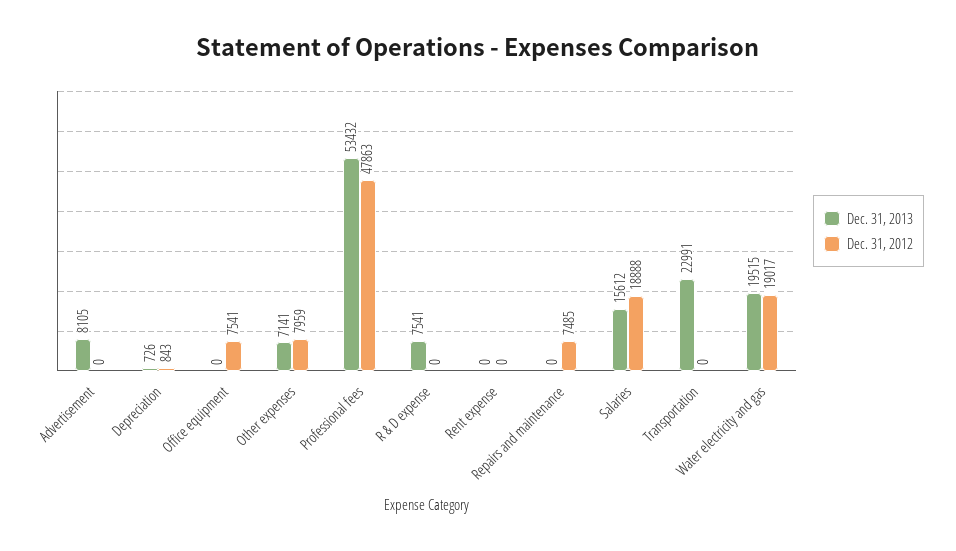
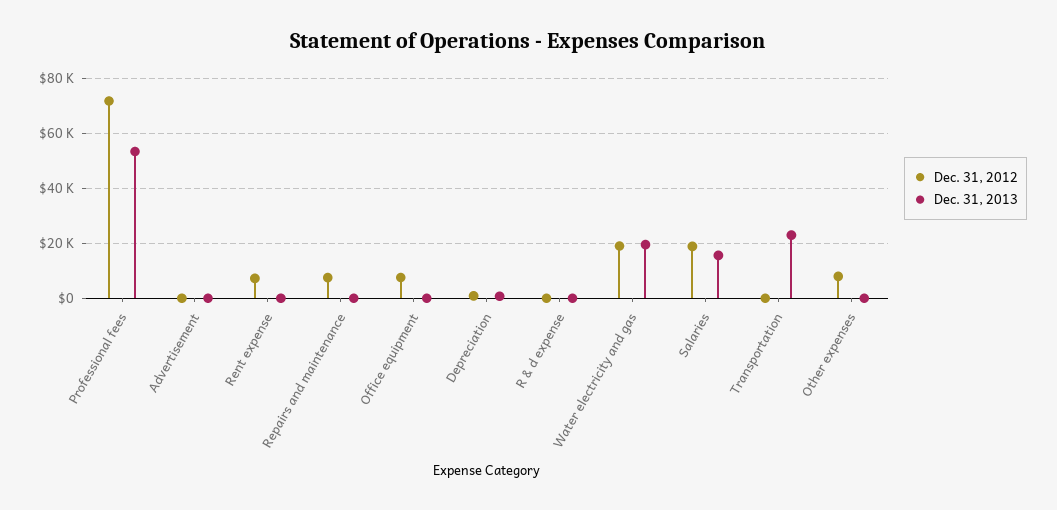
  {
    "Dec. 31, 2013": {
-     "Advertisement": 8105,
+     "Advertisement": 0,
      "Depreciation": 726,
      "Office equipment": 0,
-     "Other expenses": 7141,
+     "Other expenses": 0,
      "Professional fees": 53432,
-     "R & D expense": 7541,
+     "R & D expense": 0,
      "Rent expense": 0,
      "Repairs and maintenance": 0,
      "Salaries": 15612,
      "Transportation": 22991,
      "Water electricity and gas": 19515
    },
    "Dec. 31, 2012": {
      "Advertisement": 0,
      "Depreciation": 843,
      "Office equipment": 7541,
      "Other expenses": 7959,
-     "Professional fees": 47863,
+     "Professional fees": 72500,
      "R & D expense": 0,
-     "Rent expense": 0,
+     "Rent expense": 7500,
      "Repairs and maintenance": 7485,
      "Salaries": 18888,
      "Transportation": 0,
      "Water electricity and gas": 19017
    }
  }

